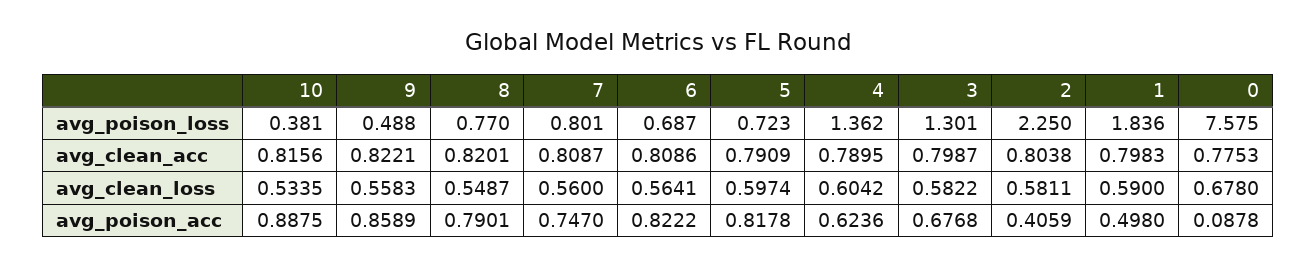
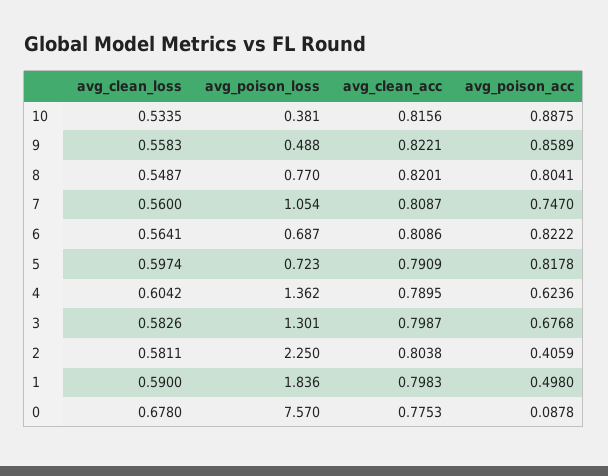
  {
    "10": {
      "avg_poison_loss": 0.381,
      "avg_clean_acc": 0.8156,
      "avg_clean_loss": 0.5335,
      "avg_poison_acc": 0.8875
    },
    "9": {
      "avg_poison_loss": 0.488,
      "avg_clean_acc": 0.8221,
      "avg_clean_loss": 0.5583,
      "avg_poison_acc": 0.8589
    },
    "8": {
      "avg_poison_loss": 0.77,
      "avg_clean_acc": 0.8201,
      "avg_clean_loss": 0.5487,
-     "avg_poison_acc": 0.7901
+     "avg_poison_acc": 0.8041
    },
    "7": {
-     "avg_poison_loss": 0.801,
+     "avg_poison_loss": 1.054,
      "avg_clean_acc": 0.8087,
      "avg_clean_loss": 0.56,
      "avg_poison_acc": 0.747
    },
    "6": {
      "avg_poison_loss": 0.687,
      "avg_clean_acc": 0.8086,
      "avg_clean_loss": 0.5641,
      "avg_poison_acc": 0.8222
    },
    "5": {
      "avg_poison_loss": 0.723,
      "avg_clean_acc": 0.7909,
      "avg_clean_loss": 0.5974,
      "avg_poison_acc": 0.8178
    },
    "4": {
      "avg_poison_loss": 1.362,
      "avg_clean_acc": 0.7895,
      "avg_clean_loss": 0.6042,
      "avg_poison_acc": 0.6236
    },
    "3": {
      "avg_poison_loss": 1.301,
      "avg_clean_acc": 0.7987,
-     "avg_clean_loss": 0.5822,
+     "avg_clean_loss": 0.5826,
      "avg_poison_acc": 0.6768
    },
    "2": {
      "avg_poison_loss": 2.25,
      "avg_clean_acc": 0.8038,
      "avg_clean_loss": 0.5811,
      "avg_poison_acc": 0.4059
    },
    "1": {
      "avg_poison_loss": 1.836,
      "avg_clean_acc": 0.7983,
      "avg_clean_loss": 0.59,
      "avg_poison_acc": 0.498
    },
    "0": {
-     "avg_poison_loss": 7.575,
+     "avg_poison_loss": 7.57,
      "avg_clean_acc": 0.7753,
      "avg_clean_loss": 0.678,
      "avg_poison_acc": 0.0878
    }
  }

